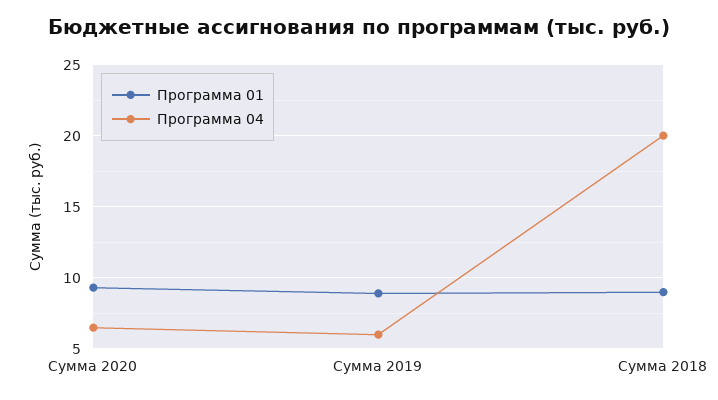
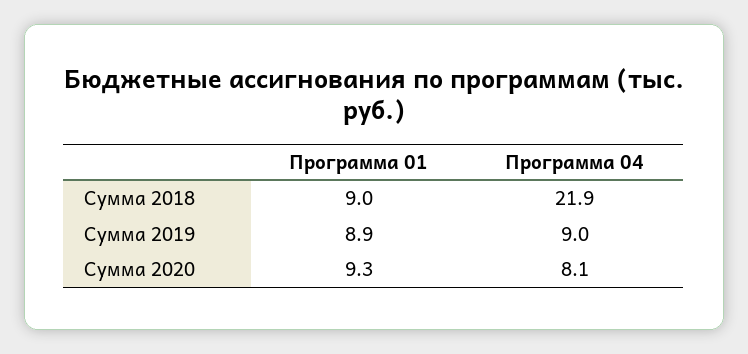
  {
    "Программа 01": {
      "Сумма 2020": 9.3,
      "Сумма 2019": 8.9,
      "Сумма 2018": 9
    },
    "Программа 04": {
-     "Сумма 2020": 6.5,
+     "Сумма 2020": 8.1,
-     "Сумма 2019": 6,
+     "Сумма 2019": 9,
-     "Сумма 2018": 20
+     "Сумма 2018": 21.9
    }
  }

